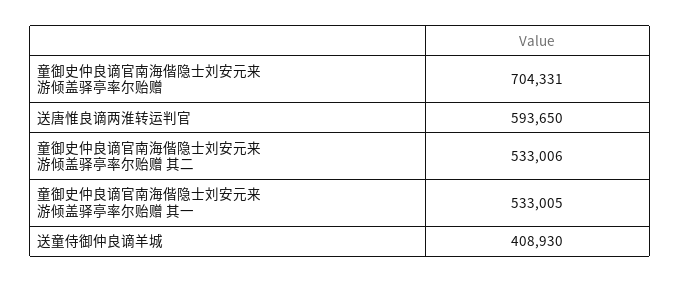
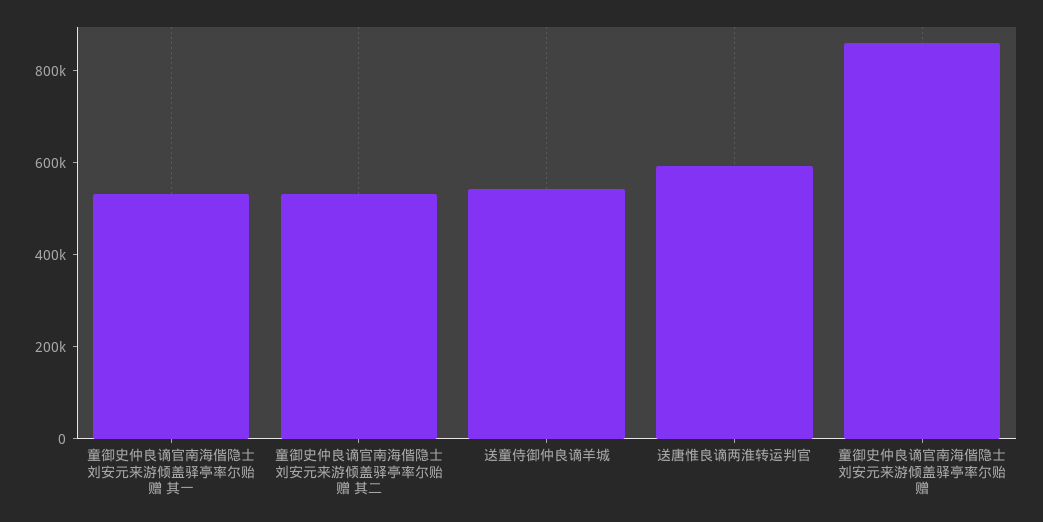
  {
-   "童御史仲良谪官南海偕隐士刘安元来游倾盖驿亭率尔贻赠": 704331,
+   "童御史仲良谪官南海偕隐士刘安元来游倾盖驿亭率尔贻赠": 850000,
    "送唐惟良谪两淮转运判官": 593650,
    "童御史仲良谪官南海偕隐士刘安元来游倾盖驿亭率尔贻赠 其二": 533006,
    "童御史仲良谪官南海偕隐士刘安元来游倾盖驿亭率尔贻赠 其一": 533005,
-   "送童侍御仲良谪羊城": 408930
+   "送童侍御仲良谪羊城": 550000
  }

